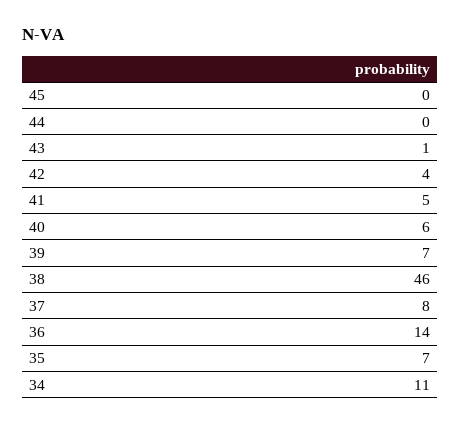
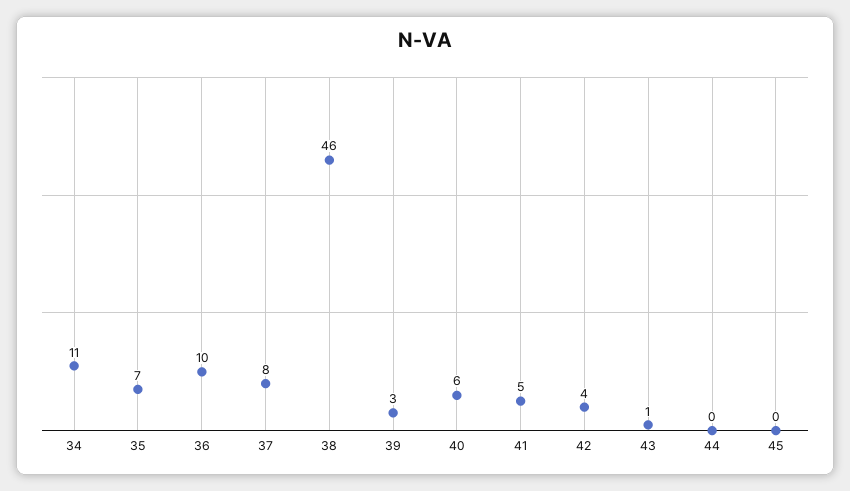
  {
    "45": 0,
    "44": 0,
    "43": 1,
    "42": 4,
    "41": 5,
    "40": 6,
-   "39": 7,
+   "39": 3,
    "38": 46,
    "37": 8,
-   "36": 14,
+   "36": 10,
    "35": 7,
    "34": 11
  }

